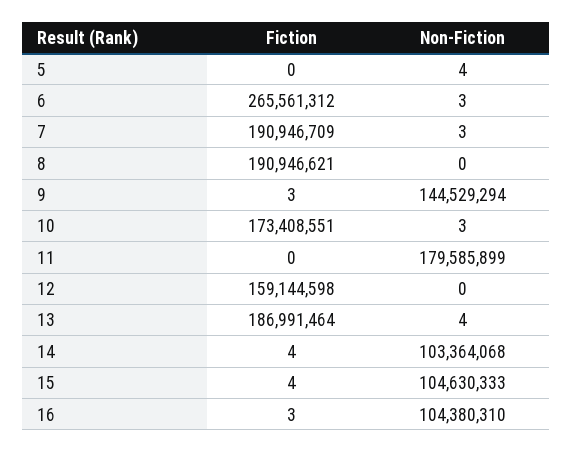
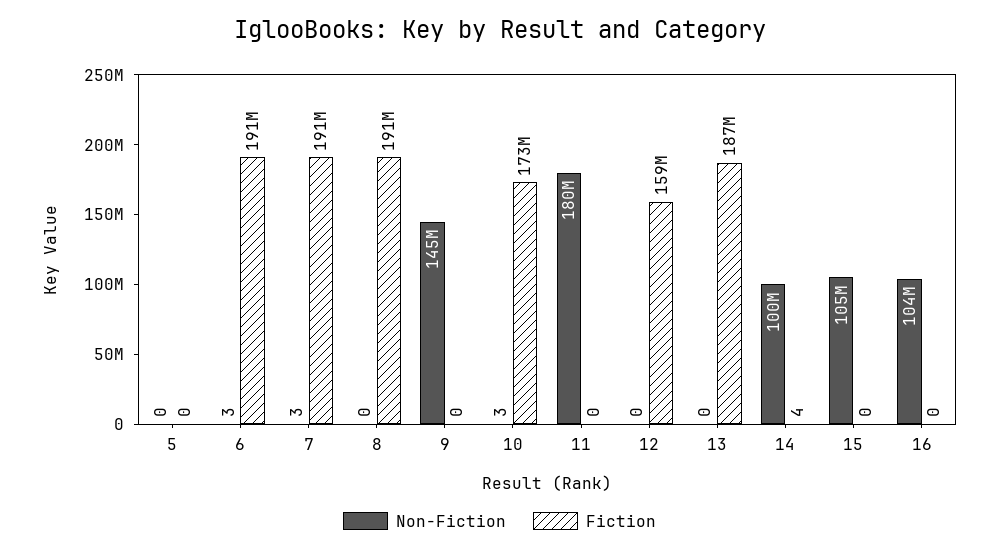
  {
    "Fiction": {
      "5": 0,
-     "6": 265561312,
+     "6": 191000000,
      "7": 190946709,
      "8": 190946621,
-     "9": 3,
+     "9": 0,
      "10": 173408551,
      "11": 0,
      "12": 159144598,
      "13": 186991464,
      "14": 4,
-     "15": 4,
+     "15": 0,
-     "16": 3
+     "16": 0
    },
    "Non-Fiction": {
-     "5": 4,
+     "5": 0,
      "6": 3,
      "7": 3,
      "8": 0,
      "9": 144529294,
      "10": 3,
      "11": 179585899,
      "12": 0,
-     "13": 4,
+     "13": 0,
-     "14": 103364068,
+     "14": 100000000,
      "15": 104630333,
      "16": 104380310
    }
  }

